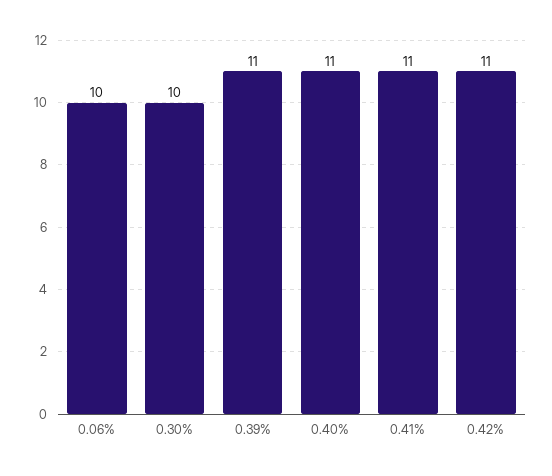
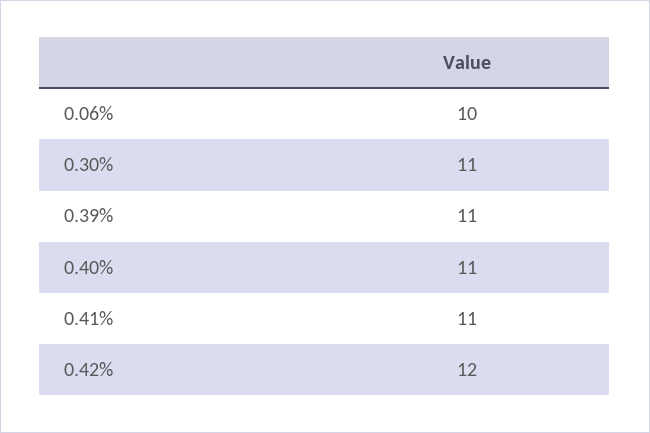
  {
    "0.06%": 10,
-   "0.30%": 10,
+   "0.30%": 11,
    "0.39%": 11,
    "0.40%": 11,
    "0.41%": 11,
-   "0.42%": 11
+   "0.42%": 12
  }

